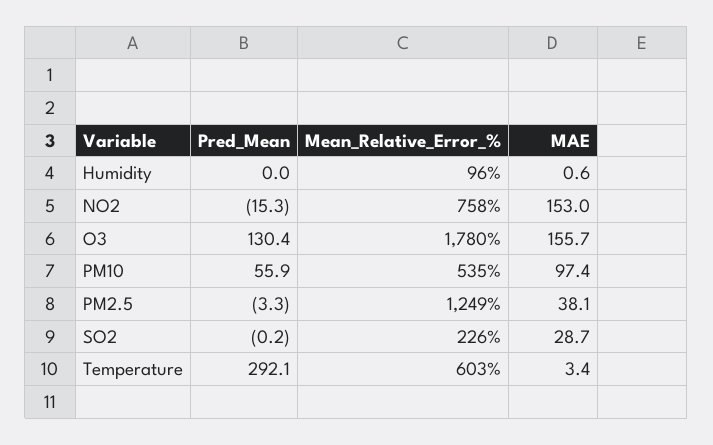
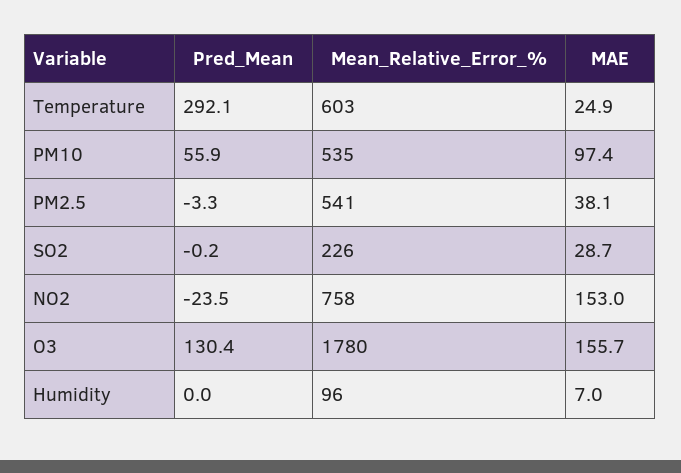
  {
    "Pred_Mean": {
      "Humidity": 0,
-     "NO2": -15.3,
+     "NO2": -23.5,
      "O3": 130.4,
      "PM10": 55.9,
      "PM2.5": -3.3,
      "SO2": -0.2,
      "Temperature": 292.1
    },
    "Mean_Relative_Error_%": {
      "Humidity": 96,
      "NO2": 758,
      "O3": 1780,
      "PM10": 535,
-     "PM2.5": 1249,
+     "PM2.5": 541,
      "SO2": 226,
      "Temperature": 603
    },
    "MAE": {
-     "Humidity": 0.6,
+     "Humidity": 7,
      "NO2": 153,
      "O3": 155.7,
      "PM10": 97.4,
      "PM2.5": 38.1,
      "SO2": 28.7,
-     "Temperature": 3.4
+     "Temperature": 24.9
    }
  }

